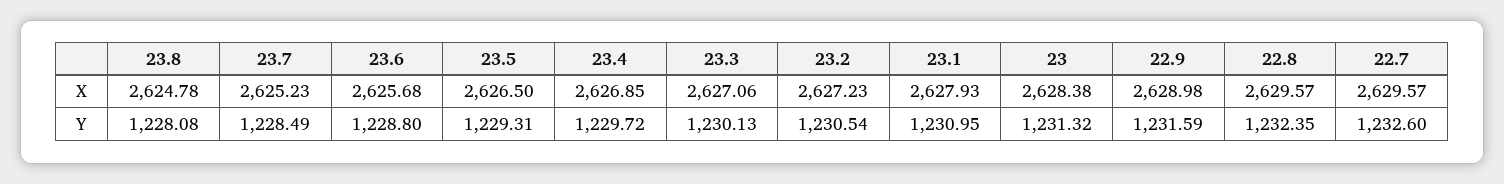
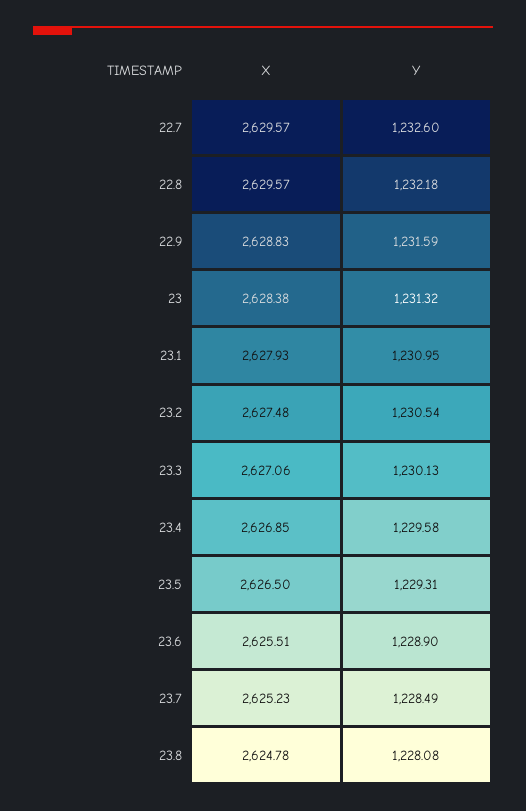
  {
    "23.8": {
      "X": 2624.78,
      "Y": 1228.08
    },
    "23.7": {
      "X": 2625.23,
      "Y": 1228.49
    },
    "23.6": {
-     "X": 2625.68,
+     "X": 2625.51,
-     "Y": 1228.8
+     "Y": 1228.9
    },
    "23.5": {
      "X": 2626.5,
      "Y": 1229.31
    },
    "23.4": {
      "X": 2626.85,
-     "Y": 1229.72
+     "Y": 1229.58
    },
    "23.3": {
      "X": 2627.06,
      "Y": 1230.13
    },
    "23.2": {
-     "X": 2627.23,
+     "X": 2627.48,
      "Y": 1230.54
    },
    "23.1": {
      "X": 2627.93,
      "Y": 1230.95
    },
    "23": {
      "X": 2628.38,
      "Y": 1231.32
    },
    "22.9": {
-     "X": 2628.98,
+     "X": 2628.83,
      "Y": 1231.59
    },
    "22.8": {
      "X": 2629.57,
-     "Y": 1232.35
+     "Y": 1232.18
    },
    "22.7": {
      "X": 2629.57,
      "Y": 1232.6
    }
  }

